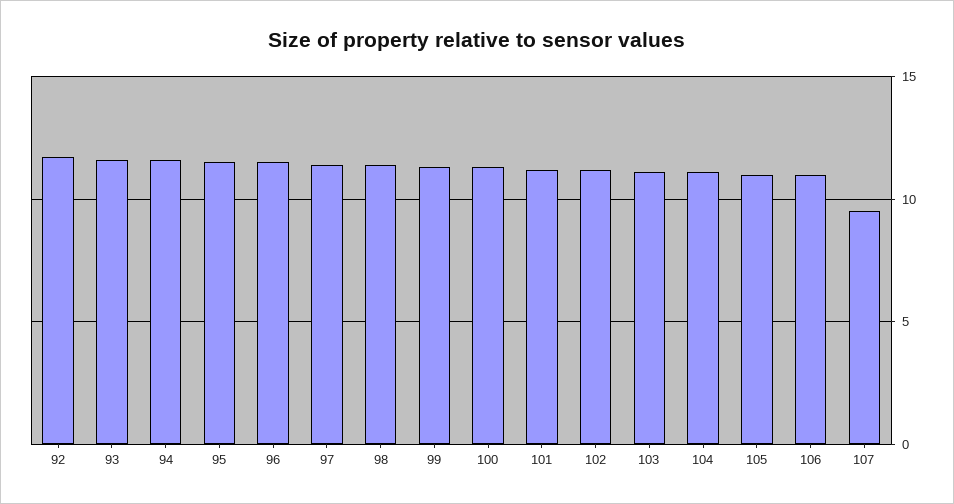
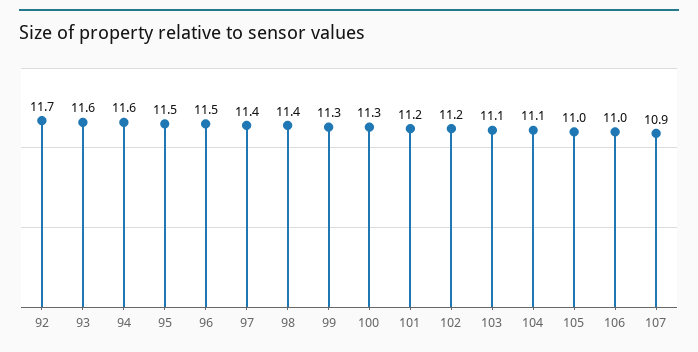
  {
    "92": 11.7,
    "93": 11.6,
    "94": 11.6,
    "95": 11.5,
    "96": 11.5,
    "97": 11.4,
    "98": 11.4,
    "99": 11.3,
    "100": 11.3,
    "101": 11.2,
    "102": 11.2,
    "103": 11.1,
    "104": 11.1,
    "105": 11,
    "106": 11,
-   "107": 9.5
+   "107": 10.9
  }

